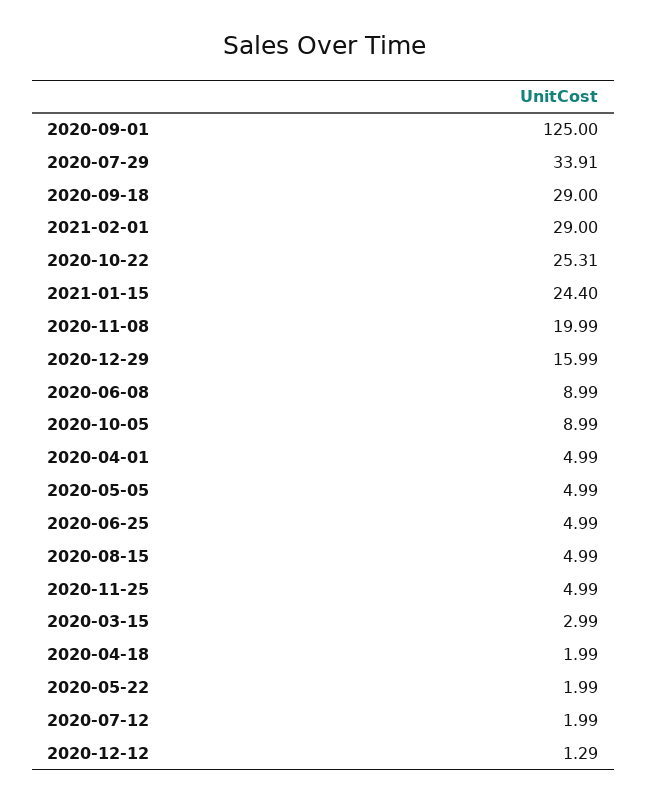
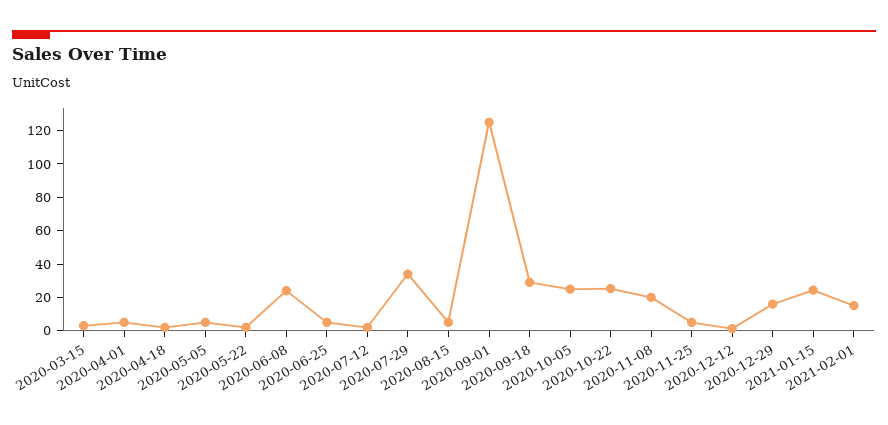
  {
    "2020-09-01": 125,
    "2020-07-29": 33.91,
    "2020-09-18": 29,
-   "2021-02-01": 29,
+   "2021-02-01": 15,
    "2020-10-22": 25.31,
    "2021-01-15": 24.4,
    "2020-11-08": 19.99,
    "2020-12-29": 15.99,
-   "2020-06-08": 8.99,
+   "2020-06-08": 25,
-   "2020-10-05": 8.99,
+   "2020-10-05": 25,
    "2020-04-01": 4.99,
    "2020-05-05": 4.99,
    "2020-06-25": 4.99,
    "2020-08-15": 4.99,
    "2020-11-25": 4.99,
    "2020-03-15": 2.99,
    "2020-04-18": 1.99,
    "2020-05-22": 1.99,
    "2020-07-12": 1.99,
    "2020-12-12": 1.29
  }

